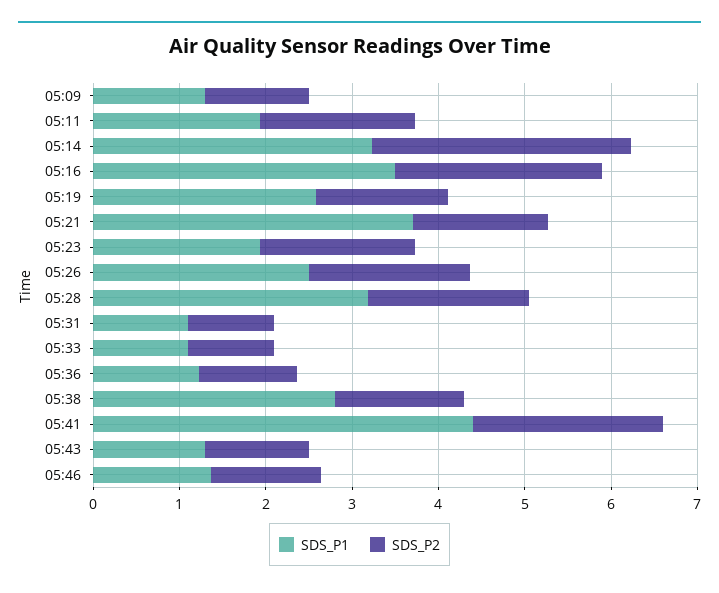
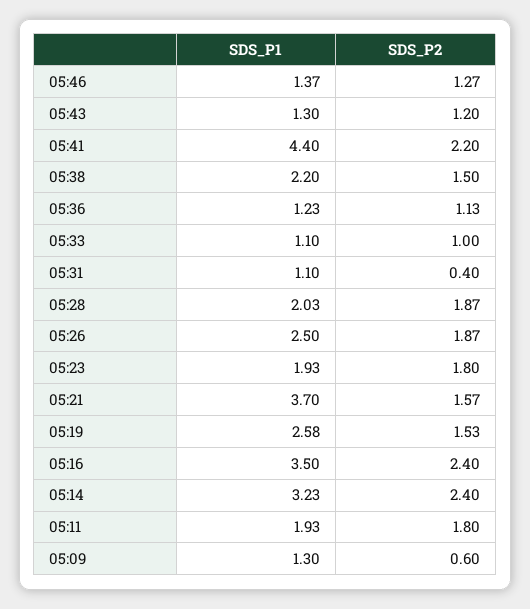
  {
    "SDS_P1": {
      "05:09": 1.3,
      "05:11": 1.93,
      "05:14": 3.23,
      "05:16": 3.5,
      "05:19": 2.58,
      "05:21": 3.7,
      "05:23": 1.93,
      "05:26": 2.5,
-     "05:28": 3.2,
+     "05:28": 2.03,
      "05:31": 1.1,
      "05:33": 1.1,
      "05:36": 1.23,
-     "05:38": 2.8,
+     "05:38": 2.2,
      "05:41": 4.4,
      "05:43": 1.3,
      "05:46": 1.37
    },
    "SDS_P2": {
-     "05:09": 1.2,
+     "05:09": 0.6,
      "05:11": 1.8,
-     "05:14": 3,
+     "05:14": 2.4,
      "05:16": 2.4,
      "05:19": 1.53,
      "05:21": 1.57,
      "05:23": 1.8,
      "05:26": 1.87,
      "05:28": 1.87,
-     "05:31": 1,
+     "05:31": 0.4,
      "05:33": 1,
      "05:36": 1.13,
      "05:38": 1.5,
      "05:41": 2.2,
      "05:43": 1.2,
      "05:46": 1.27
    }
  }

